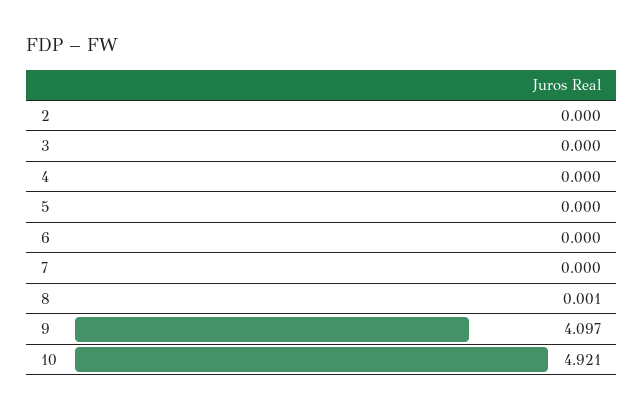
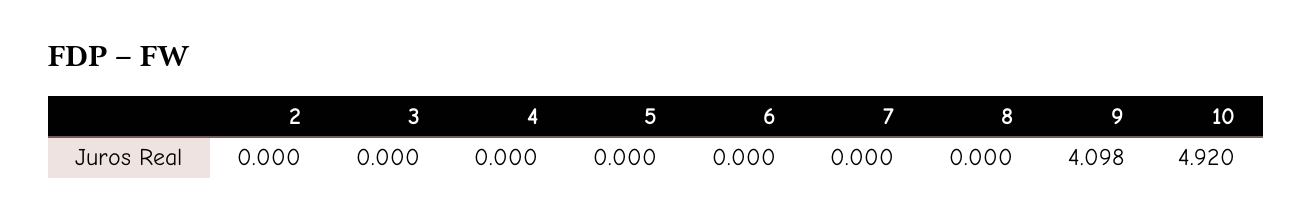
  {
    "2": 0,
    "3": 0,
    "4": 0,
    "5": 0,
    "6": 0,
    "7": 0,
-   "8": 0.001,
+   "8": 0,
-   "9": 4.097,
+   "9": 4.098,
-   "10": 4.921
+   "10": 4.92
  }

